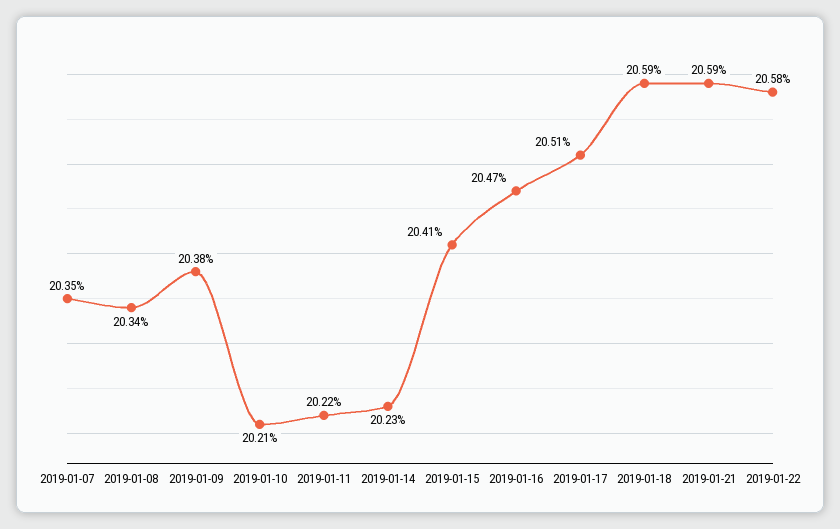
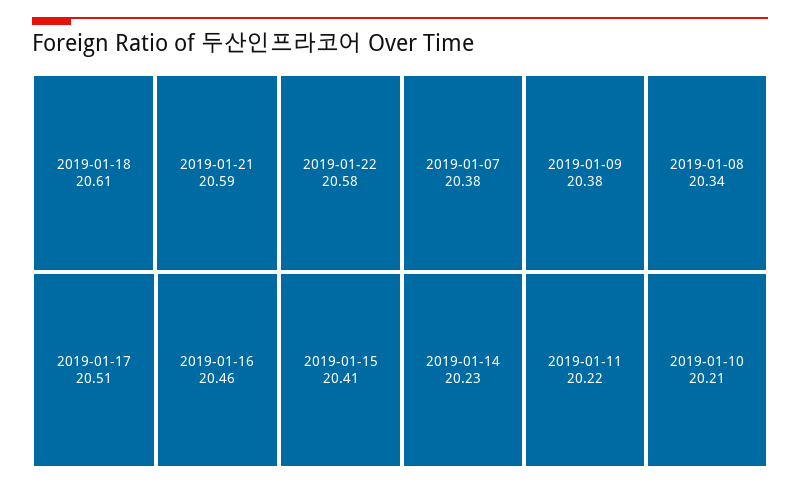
  {
-   "2019-01-07": 20.35,
+   "2019-01-07": 20.38,
    "2019-01-08": 20.34,
    "2019-01-09": 20.38,
    "2019-01-10": 20.21,
    "2019-01-11": 20.22,
    "2019-01-14": 20.23,
    "2019-01-15": 20.41,
-   "2019-01-16": 20.47,
+   "2019-01-16": 20.46,
    "2019-01-17": 20.51,
-   "2019-01-18": 20.59,
+   "2019-01-18": 20.61,
    "2019-01-21": 20.59,
    "2019-01-22": 20.58
  }

